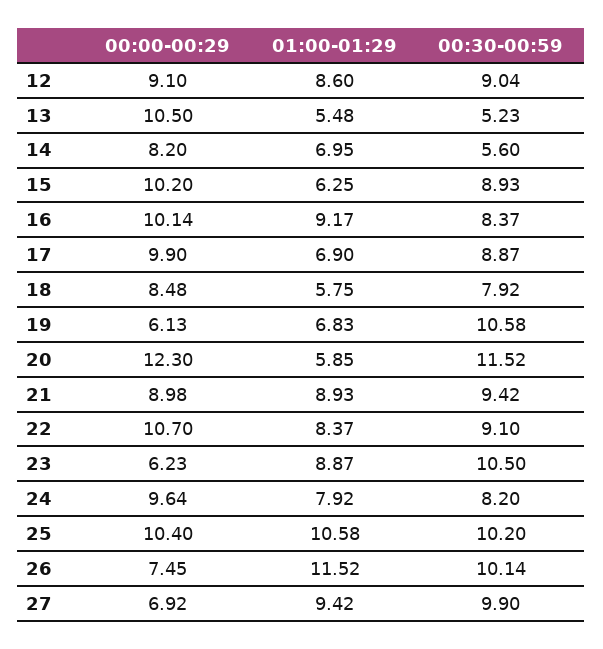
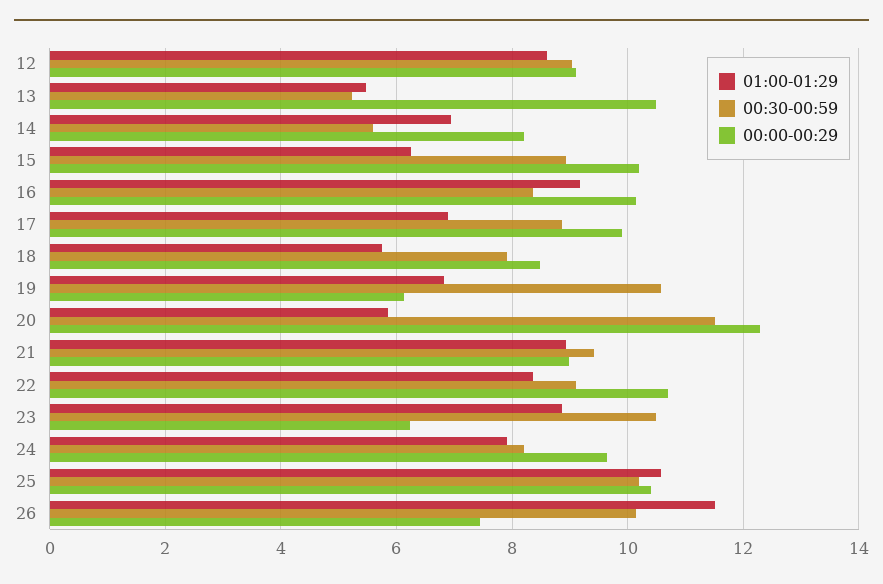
  {
    "00:00-00:29": {
      "12": 9.1,
      "13": 10.5,
      "14": 8.2,
      "15": 10.2,
      "16": 10.14,
      "17": 9.9,
      "18": 8.48,
      "19": 6.13,
      "20": 12.3,
      "21": 8.98,
      "22": 10.7,
      "23": 6.23,
      "24": 9.64,
      "25": 10.4,
-     "26": 7.45,
+     "26": 7.45
-     "27": 6.92
    },
    "01:00-01:29": {
      "12": 8.6,
      "13": 5.48,
      "14": 6.95,
      "15": 6.25,
      "16": 9.17,
      "17": 6.9,
      "18": 5.75,
      "19": 6.83,
      "20": 5.85,
      "21": 8.93,
      "22": 8.37,
      "23": 8.87,
      "24": 7.92,
      "25": 10.58,
-     "26": 11.52,
+     "26": 11.52
-     "27": 9.42
    },
    "00:30-00:59": {
      "12": 9.04,
      "13": 5.23,
      "14": 5.6,
      "15": 8.93,
      "16": 8.37,
      "17": 8.87,
      "18": 7.92,
      "19": 10.58,
      "20": 11.52,
      "21": 9.42,
      "22": 9.1,
      "23": 10.5,
      "24": 8.2,
      "25": 10.2,
-     "26": 10.14,
+     "26": 10.14
-     "27": 9.9
    }
  }

